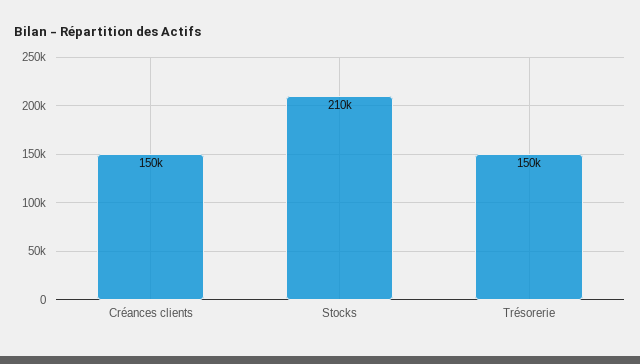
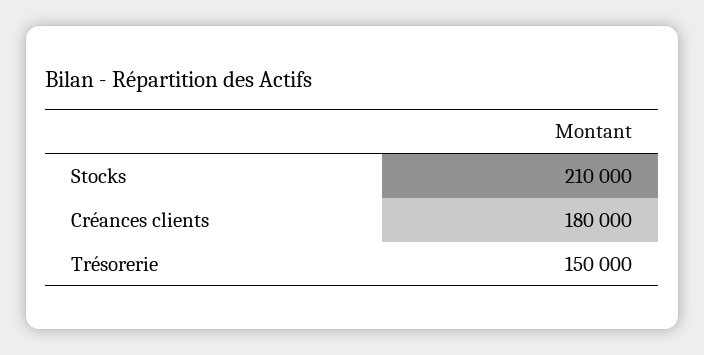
  {
-   "Créances clients": 150000,
+   "Créances clients": 180000,
    "Stocks": 210000,
    "Trésorerie": 150000
  }

